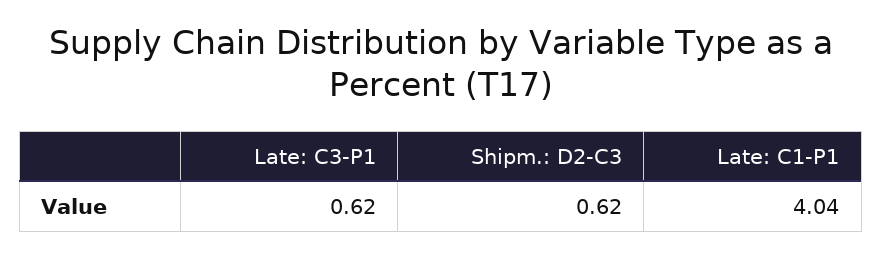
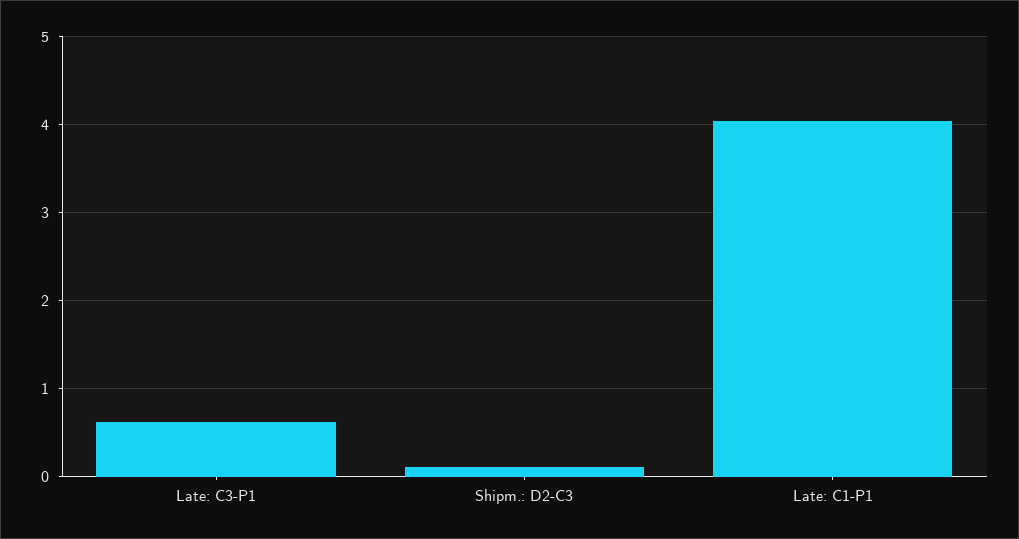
  {
    "Late: C3-P1": 0.62,
-   "Shipm.: D2-C3": 0.62,
+   "Shipm.: D2-C3": 0.1,
    "Late: C1-P1": 4.04
  }

